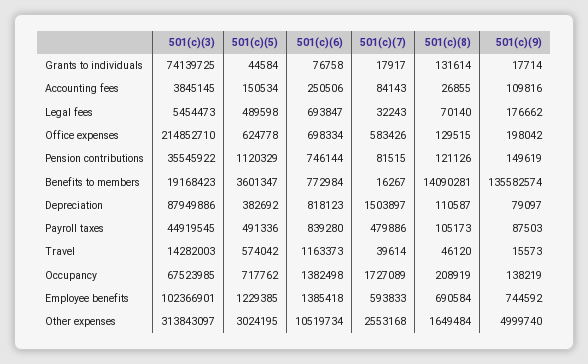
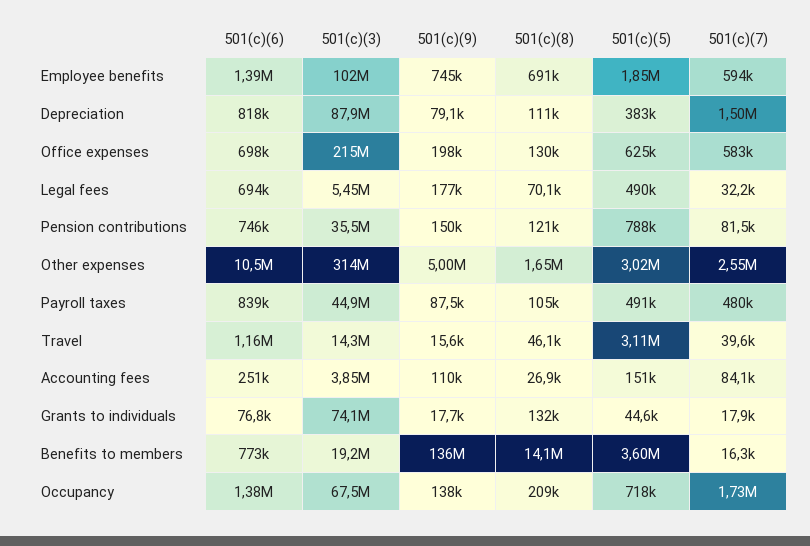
  {
    "501(c)(3)": {
      "Grants to individuals": 74139725,
      "Accounting fees": 3845145,
      "Legal fees": 5454473,
      "Office expenses": 214852710,
      "Pension contributions": 35545922,
      "Benefits to members": 19168423,
      "Depreciation": 87949886,
      "Payroll taxes": 44919545,
      "Travel": 14282003,
      "Occupancy": 67523985,
      "Employee benefits": 102366901,
      "Other expenses": 313843097
    },
    "501(c)(5)": {
      "Grants to individuals": 44584,
      "Accounting fees": 150534,
      "Legal fees": 489598,
      "Office expenses": 624778,
-     "Pension contributions": 1120329,
+     "Pension contributions": 788000,
      "Benefits to members": 3601347,
      "Depreciation": 382692,
      "Payroll taxes": 491336,
-     "Travel": 574042,
+     "Travel": 3110000,
      "Occupancy": 717762,
-     "Employee benefits": 1229385,
+     "Employee benefits": 1850000,
      "Other expenses": 3024195
    },
    "501(c)(6)": {
      "Grants to individuals": 76758,
      "Accounting fees": 250506,
      "Legal fees": 693847,
      "Office expenses": 698334,
      "Pension contributions": 746144,
      "Benefits to members": 772984,
      "Depreciation": 818123,
      "Payroll taxes": 839280,
      "Travel": 1163373,
      "Occupancy": 1382498,
      "Employee benefits": 1385418,
      "Other expenses": 10519734
    },
    "501(c)(7)": {
      "Grants to individuals": 17917,
      "Accounting fees": 84143,
      "Legal fees": 32243,
      "Office expenses": 583426,
      "Pension contributions": 81515,
      "Benefits to members": 16267,
      "Depreciation": 1503897,
      "Payroll taxes": 479886,
      "Travel": 39614,
      "Occupancy": 1727089,
      "Employee benefits": 593833,
      "Other expenses": 2553168
    },
    "501(c)(8)": {
      "Grants to individuals": 131614,
      "Accounting fees": 26855,
      "Legal fees": 70140,
      "Office expenses": 129515,
      "Pension contributions": 121126,
      "Benefits to members": 14090281,
      "Depreciation": 110587,
      "Payroll taxes": 105173,
      "Travel": 46120,
      "Occupancy": 208919,
      "Employee benefits": 690584,
      "Other expenses": 1649484
    },
    "501(c)(9)": {
      "Grants to individuals": 17714,
      "Accounting fees": 109816,
      "Legal fees": 176662,
      "Office expenses": 198042,
      "Pension contributions": 149619,
      "Benefits to members": 135582574,
      "Depreciation": 79097,
      "Payroll taxes": 87503,
      "Travel": 15573,
      "Occupancy": 138219,
      "Employee benefits": 744592,
      "Other expenses": 4999740
    }
  }

